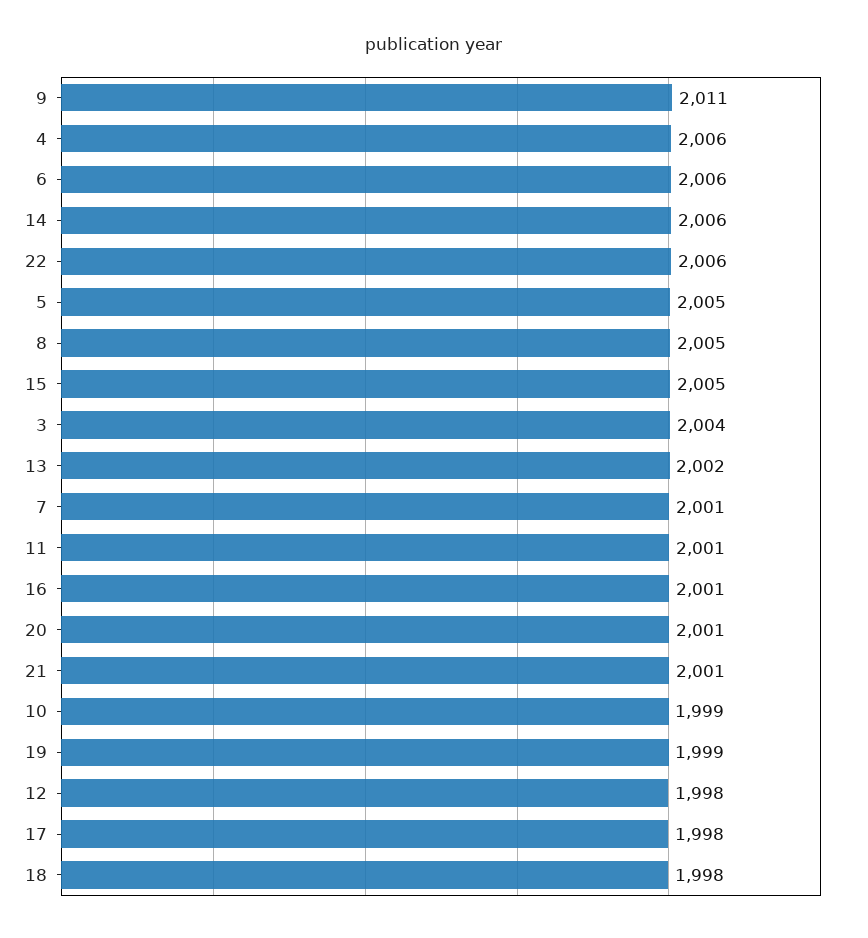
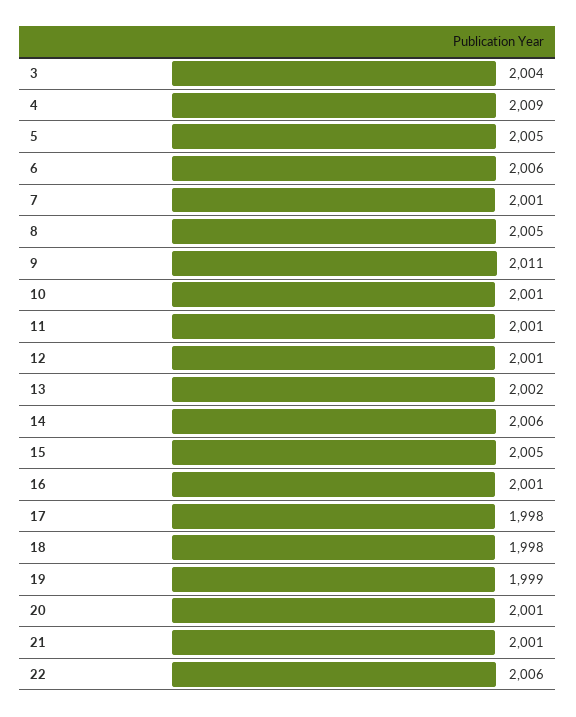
  {
    "9": 2011,
-   "4": 2006,
+   "4": 2009,
    "6": 2006,
    "14": 2006,
    "22": 2006,
    "5": 2005,
    "8": 2005,
    "15": 2005,
    "3": 2004,
    "13": 2002,
    "7": 2001,
    "11": 2001,
    "16": 2001,
    "20": 2001,
    "21": 2001,
-   "10": 1999,
+   "10": 2001,
    "19": 1999,
-   "12": 1998,
+   "12": 2001,
    "17": 1998,
    "18": 1998
  }

